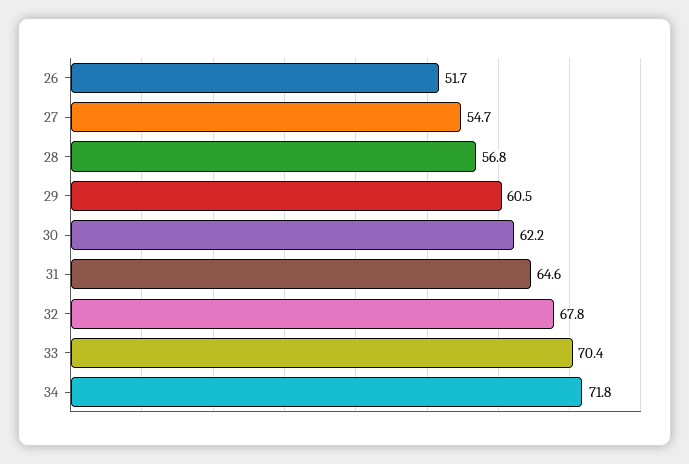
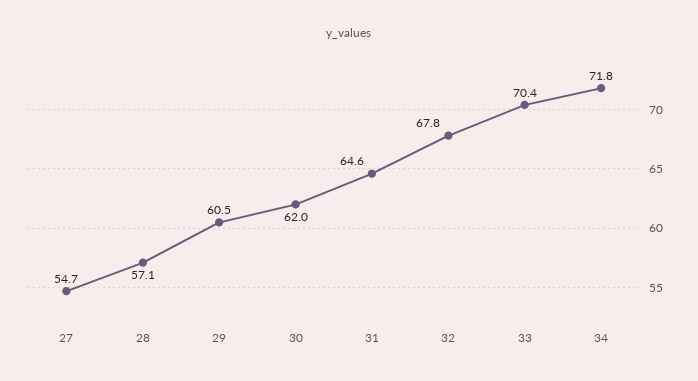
  {
-   "26": 51.7,
    "27": 54.7,
-   "28": 56.8,
+   "28": 57.1,
    "29": 60.5,
-   "30": 62.2,
+   "30": 62,
    "31": 64.6,
    "32": 67.8,
    "33": 70.4,
    "34": 71.8
  }

